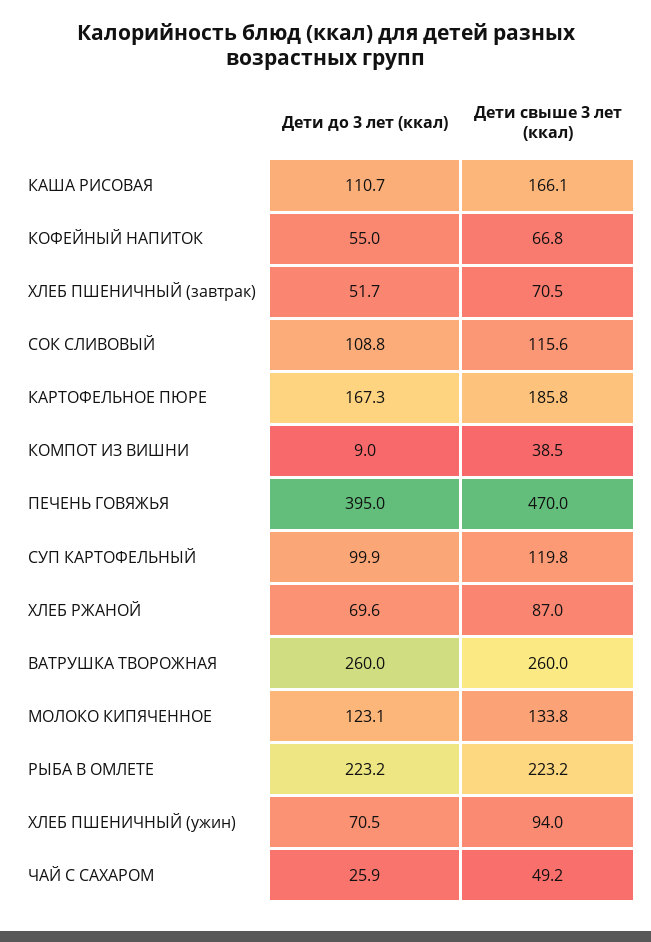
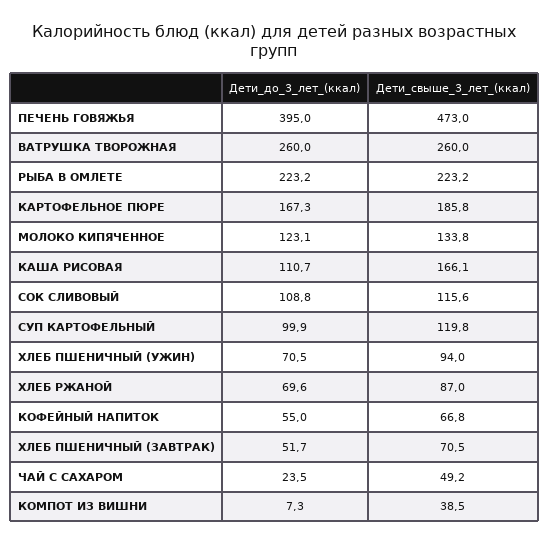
  {
    "Дети до 3 лет (ккал)": {
      "КАША РИСОВАЯ": 110.7,
      "КОФЕЙНЫЙ НАПИТОК": 55,
      "ХЛЕБ ПШЕНИЧНЫЙ (завтрак)": 51.7,
      "СОК СЛИВОВЫЙ": 108.8,
      "КАРТОФЕЛЬНОЕ ПЮРЕ": 167.3,
-     "КОМПОТ ИЗ ВИШНИ": 9,
+     "КОМПОТ ИЗ ВИШНИ": 7.3,
      "ПЕЧЕНЬ ГОВЯЖЬЯ": 395,
      "СУП КАРТОФЕЛЬНЫЙ": 99.9,
      "ХЛЕБ РЖАНОЙ": 69.6,
      "ВАТРУШКА ТВОРОЖНАЯ": 260,
      "МОЛОКО КИПЯЧЕННОЕ": 123.1,
      "РЫБА В ОМЛЕТЕ": 223.2,
      "ХЛЕБ ПШЕНИЧНЫЙ (ужин)": 70.5,
-     "ЧАЙ С САХАРОМ": 25.9
+     "ЧАЙ С САХАРОМ": 23.5
    },
    "Дети свыше 3 лет (ккал)": {
      "КАША РИСОВАЯ": 166.1,
      "КОФЕЙНЫЙ НАПИТОК": 66.8,
      "ХЛЕБ ПШЕНИЧНЫЙ (завтрак)": 70.5,
      "СОК СЛИВОВЫЙ": 115.6,
      "КАРТОФЕЛЬНОЕ ПЮРЕ": 185.8,
      "КОМПОТ ИЗ ВИШНИ": 38.5,
-     "ПЕЧЕНЬ ГОВЯЖЬЯ": 470,
+     "ПЕЧЕНЬ ГОВЯЖЬЯ": 473,
      "СУП КАРТОФЕЛЬНЫЙ": 119.8,
      "ХЛЕБ РЖАНОЙ": 87,
      "ВАТРУШКА ТВОРОЖНАЯ": 260,
      "МОЛОКО КИПЯЧЕННОЕ": 133.8,
      "РЫБА В ОМЛЕТЕ": 223.2,
      "ХЛЕБ ПШЕНИЧНЫЙ (ужин)": 94,
      "ЧАЙ С САХАРОМ": 49.2
    }
  }

